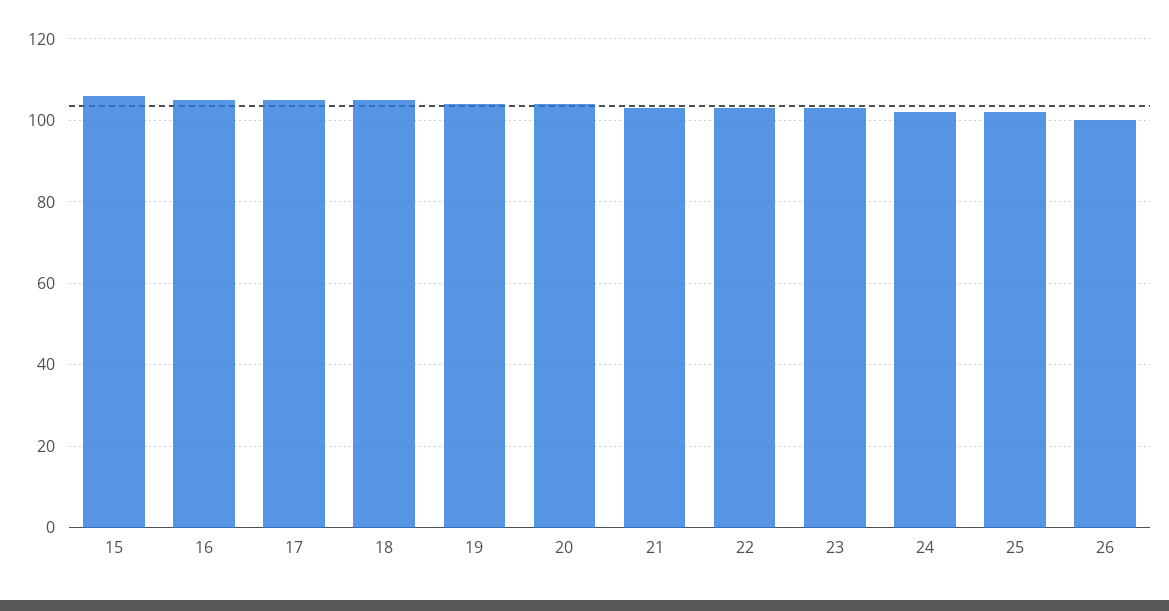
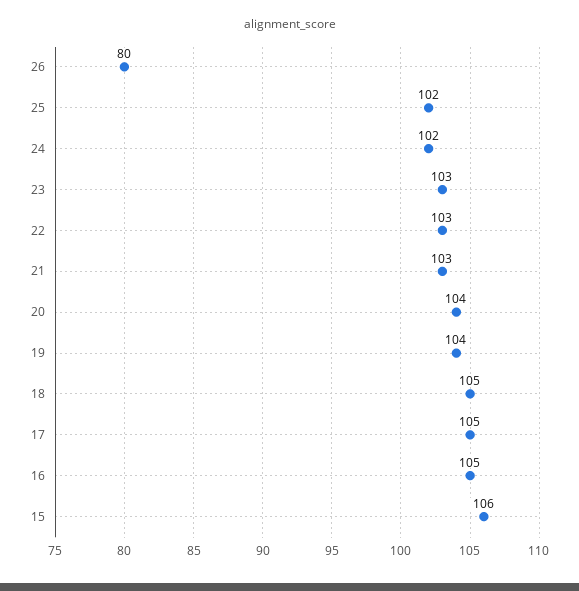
  {
    "15": 106,
    "16": 105,
    "17": 105,
    "18": 105,
    "19": 104,
    "20": 104,
    "21": 103,
    "22": 103,
    "23": 103,
    "24": 102,
    "25": 102,
-   "26": 100
+   "26": 80
  }

